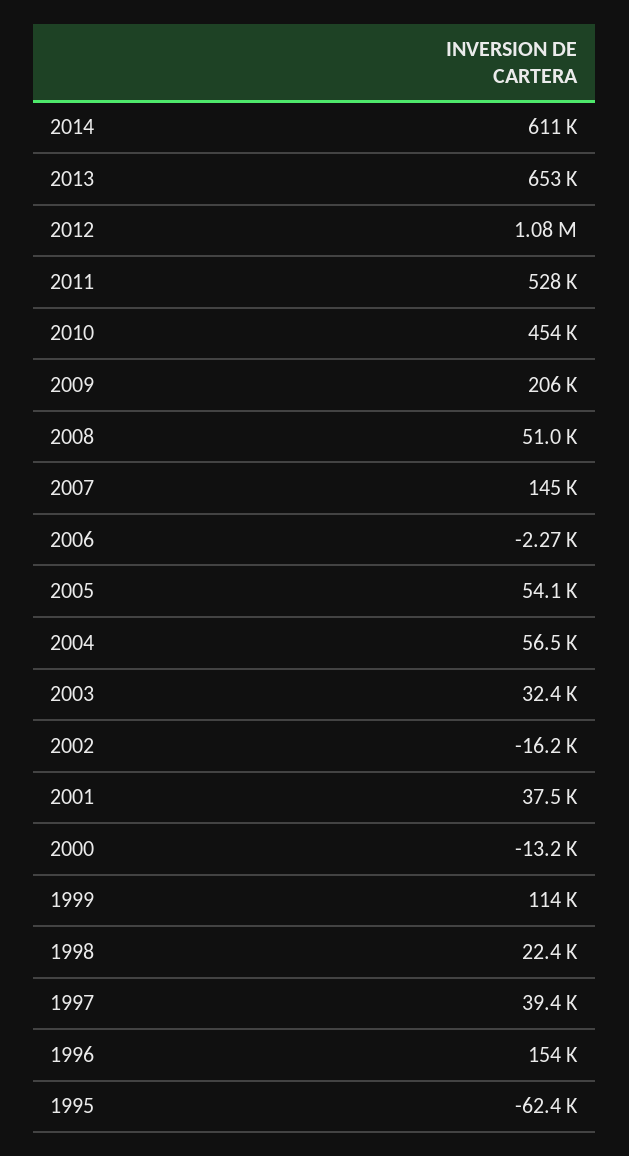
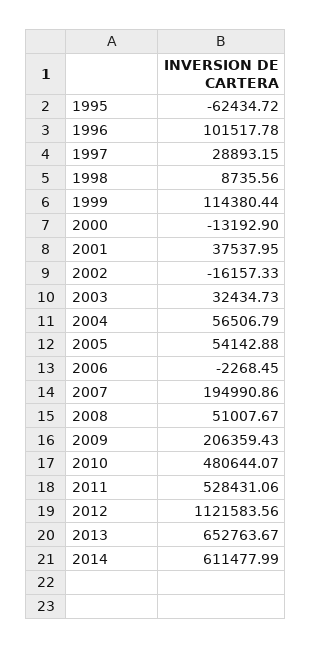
  {
    "2014": 611477.99,
    "2013": 652763.67,
-   "2012": 1080000,
+   "2012": 1121583.56,
    "2011": 528431.06,
-   "2010": 454000,
+   "2010": 480644.07,
    "2009": 206359.43,
    "2008": 51007.67,
-   "2007": 145000,
+   "2007": 194990.86,
    "2006": -2268.45,
    "2005": 54142.88,
    "2004": 56506.79,
    "2003": 32434.73,
    "2002": -16157.33,
    "2001": 37537.95,
    "2000": -13192.9,
    "1999": 114380.44,
-   "1998": 22400,
+   "1998": 8735.56,
-   "1997": 39400,
+   "1997": 28893.15,
-   "1996": 154000,
+   "1996": 101517.78,
    "1995": -62434.72
  }

